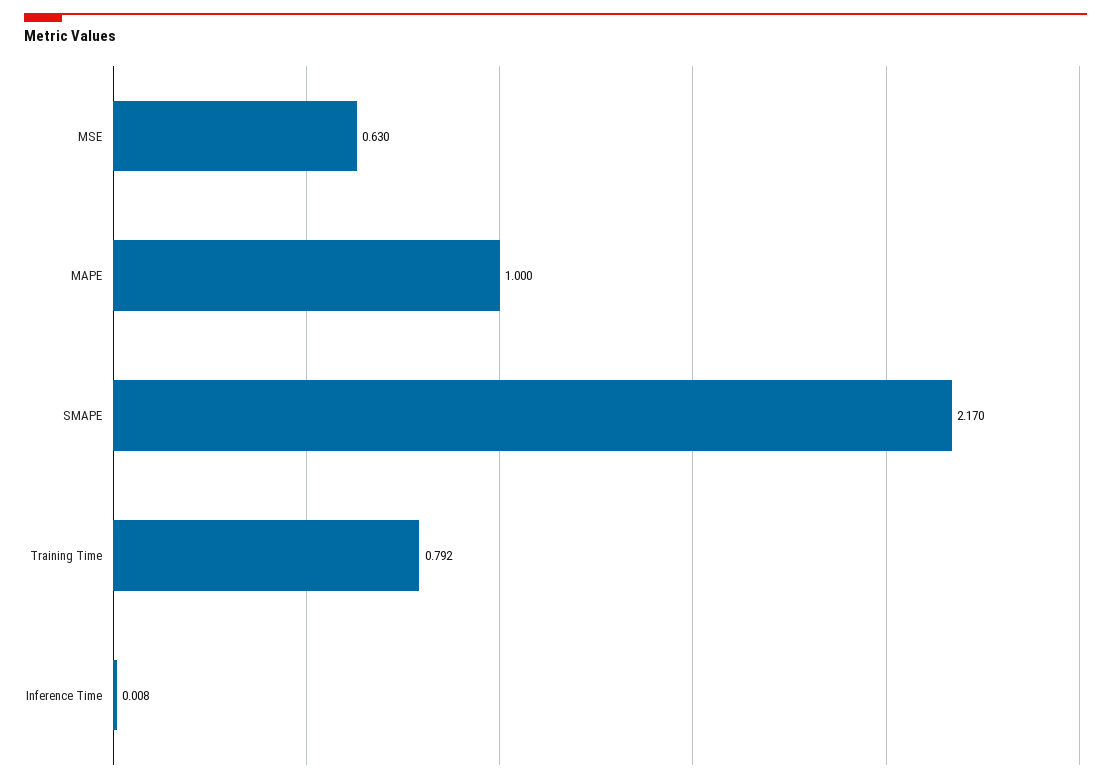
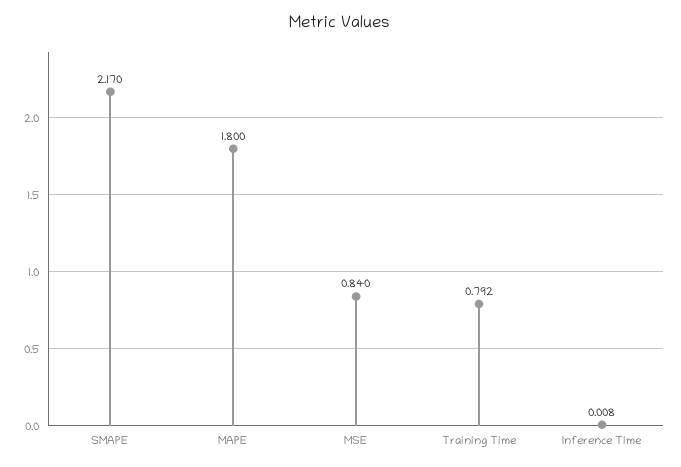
  {
-   "MSE": 0.63,
+   "MSE": 0.84,
-   "MAPE": 1,
+   "MAPE": 1.8,
    "SMAPE": 2.17,
    "Training Time": 0.792,
    "Inference Time": 0.008
  }

